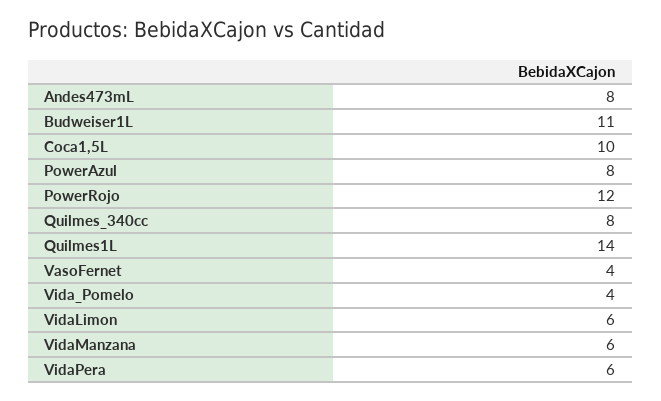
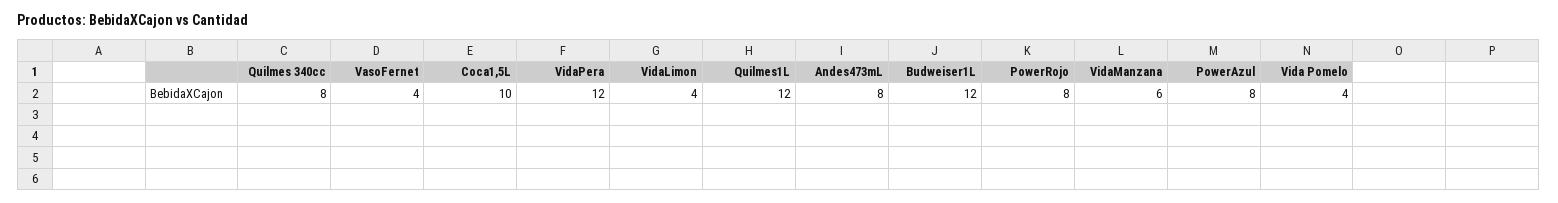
  {
    "Andes473mL": 8,
-   "Budweiser1L": 11,
+   "Budweiser1L": 12,
    "Coca1,5L": 10,
    "PowerAzul": 8,
-   "PowerRojo": 12,
+   "PowerRojo": 8,
    "Quilmes_340cc": 8,
-   "Quilmes1L": 14,
+   "Quilmes1L": 12,
    "VasoFernet": 4,
    "Vida_Pomelo": 4,
-   "VidaLimon": 6,
+   "VidaLimon": 4,
    "VidaManzana": 6,
-   "VidaPera": 6
+   "VidaPera": 12
  }

